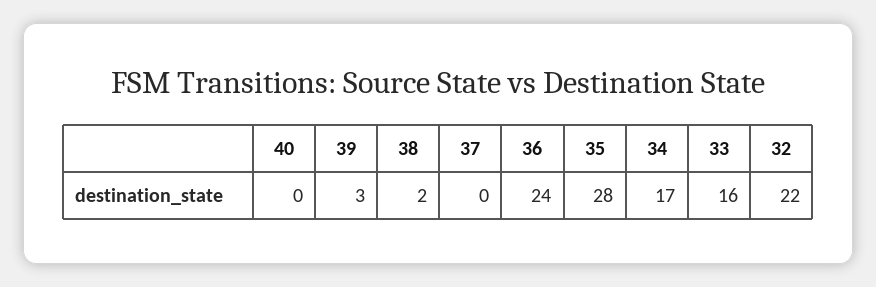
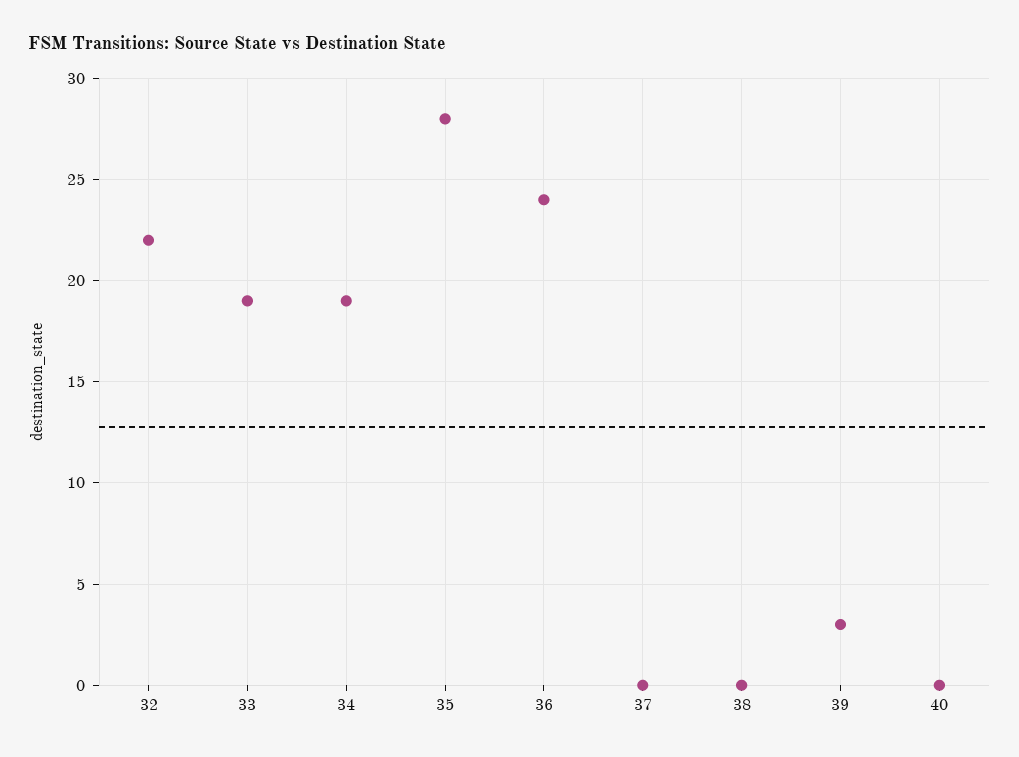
  {
    "40": 0,
    "39": 3,
-   "38": 2,
+   "38": 0,
    "37": 0,
    "36": 24,
    "35": 28,
-   "34": 17,
+   "34": 19,
-   "33": 16,
+   "33": 19,
    "32": 22
  }

